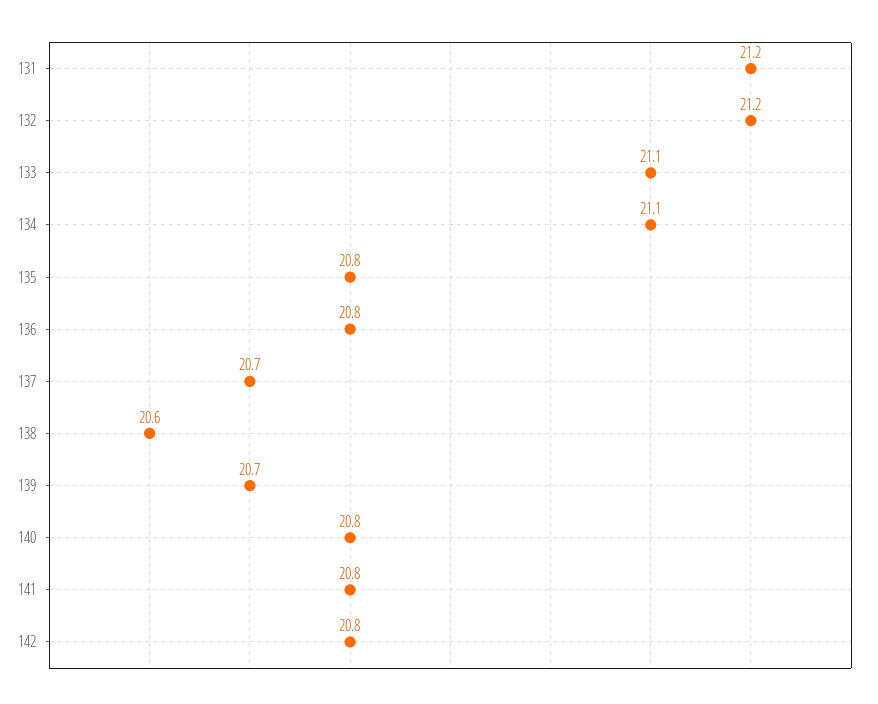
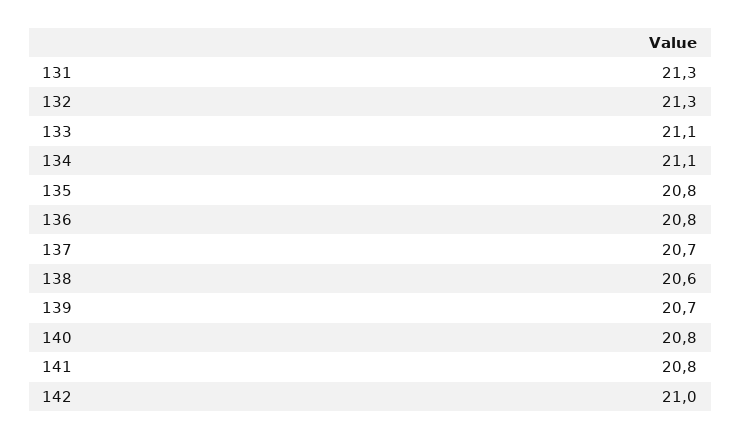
  {
-   "131": 21.2,
+   "131": 21.3,
-   "132": 21.2,
+   "132": 21.3,
    "133": 21.1,
    "134": 21.1,
    "135": 20.8,
    "136": 20.8,
    "137": 20.7,
    "138": 20.6,
    "139": 20.7,
    "140": 20.8,
    "141": 20.8,
-   "142": 20.8
+   "142": 21
  }

